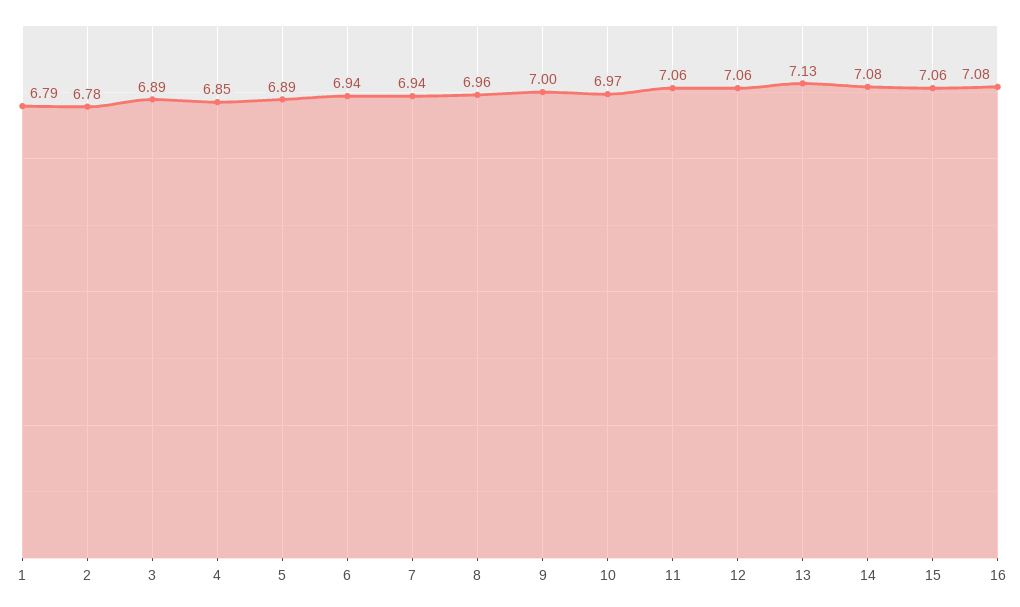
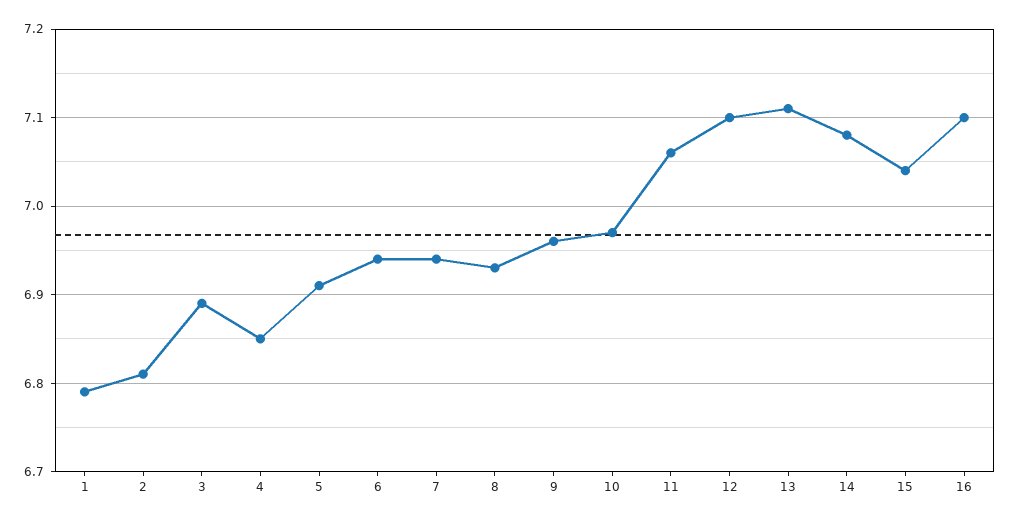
  {
    "1": 6.79,
-   "2": 6.78,
+   "2": 6.81,
    "3": 6.89,
    "4": 6.85,
-   "5": 6.89,
+   "5": 6.91,
    "6": 6.94,
    "7": 6.94,
-   "8": 6.96,
+   "8": 6.93,
-   "9": 7,
+   "9": 6.96,
    "10": 6.97,
    "11": 7.06,
-   "12": 7.06,
+   "12": 7.1,
-   "13": 7.13,
+   "13": 7.11,
    "14": 7.08,
-   "15": 7.06,
+   "15": 7.04,
-   "16": 7.08
+   "16": 7.1
  }

